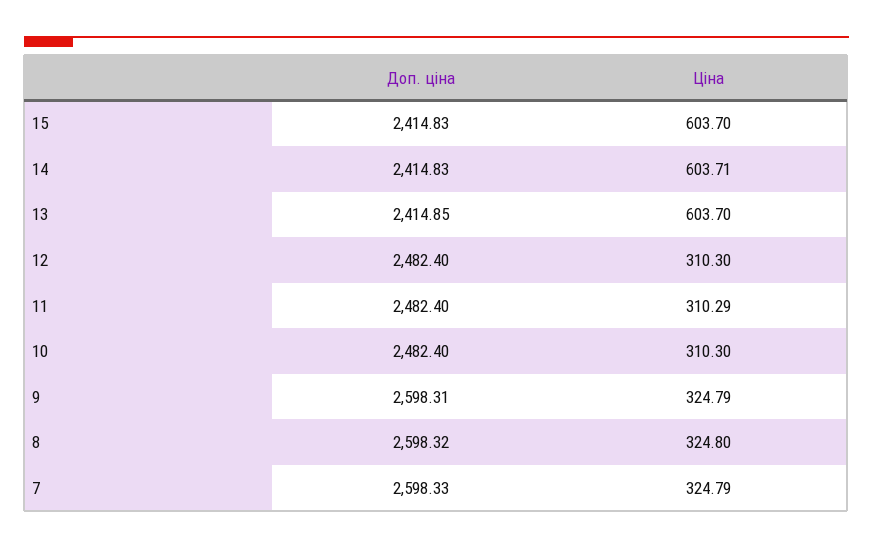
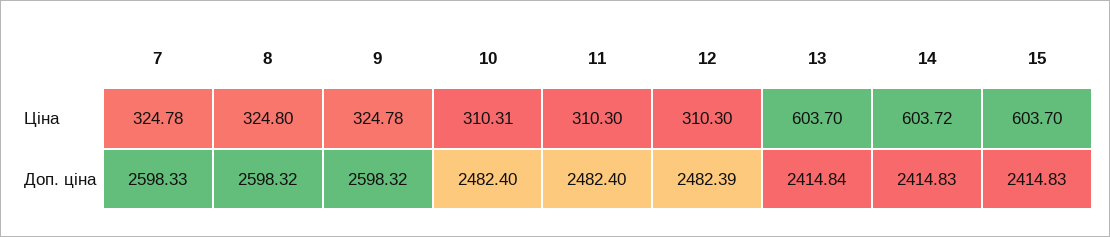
  {
    "Доп. ціна": {
      "15": 2414.83,
      "14": 2414.83,
-     "13": 2414.85,
+     "13": 2414.84,
-     "12": 2482.4,
+     "12": 2482.39,
      "11": 2482.4,
      "10": 2482.4,
-     "9": 2598.31,
+     "9": 2598.32,
      "8": 2598.32,
      "7": 2598.33
    },
    "Ціна": {
      "15": 603.7,
-     "14": 603.71,
+     "14": 603.72,
      "13": 603.7,
      "12": 310.3,
-     "11": 310.29,
+     "11": 310.3,
-     "10": 310.3,
+     "10": 310.31,
-     "9": 324.79,
+     "9": 324.78,
      "8": 324.8,
-     "7": 324.79
+     "7": 324.78
    }
  }

